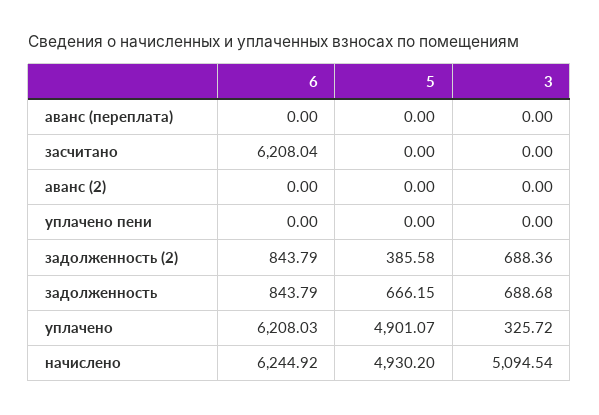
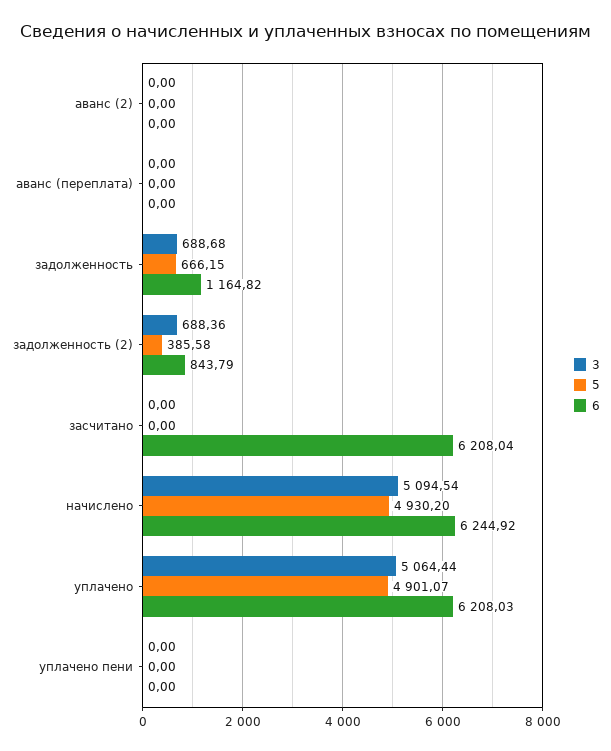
  {
    "6": {
      "аванс (переплата)": 0,
      "засчитано": 6208.04,
      "аванс (2)": 0,
      "уплачено пени": 0,
      "задолженность (2)": 843.79,
-     "задолженность": 843.79,
+     "задолженность": 1164.82,
      "уплачено": 6208.03,
      "начислено": 6244.92
    },
    "5": {
      "аванс (переплата)": 0,
      "засчитано": 0,
      "аванс (2)": 0,
      "уплачено пени": 0,
      "задолженность (2)": 385.58,
      "задолженность": 666.15,
      "уплачено": 4901.07,
      "начислено": 4930.2
    },
    "3": {
      "аванс (переплата)": 0,
      "засчитано": 0,
      "аванс (2)": 0,
      "уплачено пени": 0,
      "задолженность (2)": 688.36,
      "задолженность": 688.68,
-     "уплачено": 325.72,
+     "уплачено": 5064.44,
      "начислено": 5094.54
    }
  }

